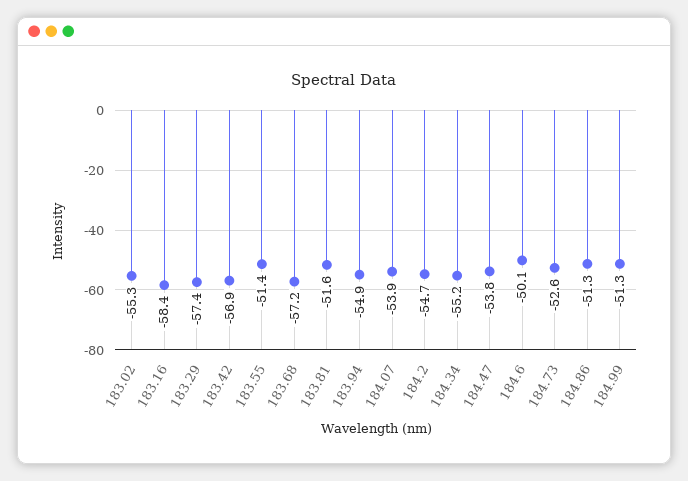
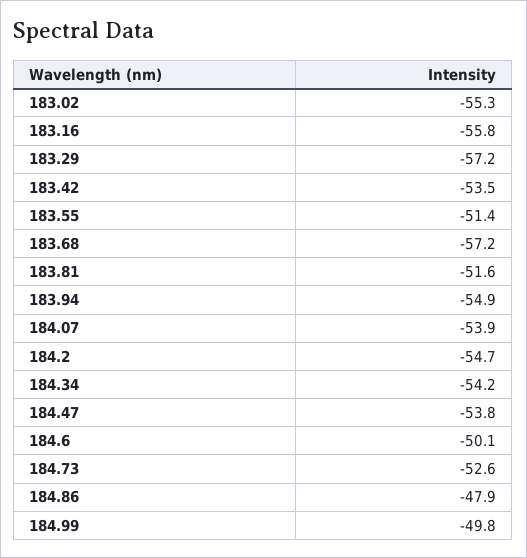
  {
    "183.02": -55.3,
-   "183.16": -58.4,
+   "183.16": -55.8,
-   "183.29": -57.4,
+   "183.29": -57.2,
-   "183.42": -56.9,
+   "183.42": -53.5,
    "183.55": -51.4,
    "183.68": -57.2,
    "183.81": -51.6,
    "183.94": -54.9,
    "184.07": -53.9,
    "184.2": -54.7,
-   "184.34": -55.2,
+   "184.34": -54.2,
    "184.47": -53.8,
    "184.6": -50.1,
    "184.73": -52.6,
-   "184.86": -51.3,
+   "184.86": -47.9,
-   "184.99": -51.3
+   "184.99": -49.8
  }

